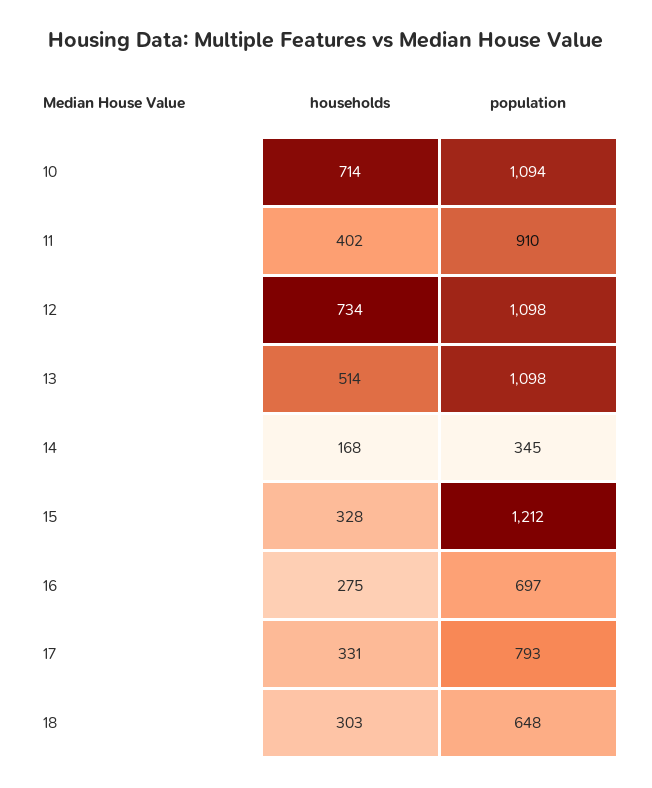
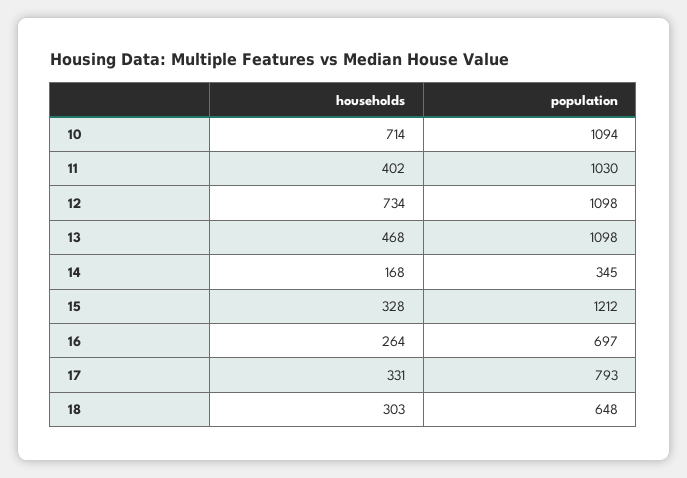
  {
    "households": {
      "10": 714,
      "11": 402,
      "12": 734,
-     "13": 514,
+     "13": 468,
      "14": 168,
      "15": 328,
-     "16": 275,
+     "16": 264,
      "17": 331,
      "18": 303
    },
    "population": {
      "10": 1094,
-     "11": 910,
+     "11": 1030,
      "12": 1098,
      "13": 1098,
      "14": 345,
      "15": 1212,
      "16": 697,
      "17": 793,
      "18": 648
    }
  }

